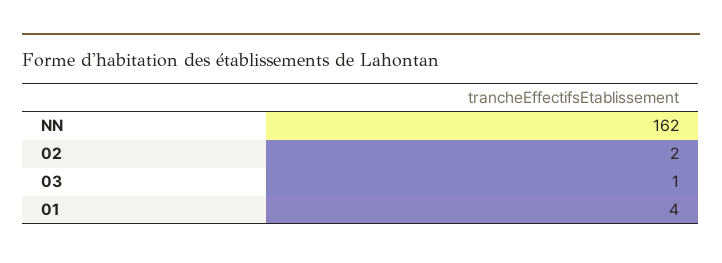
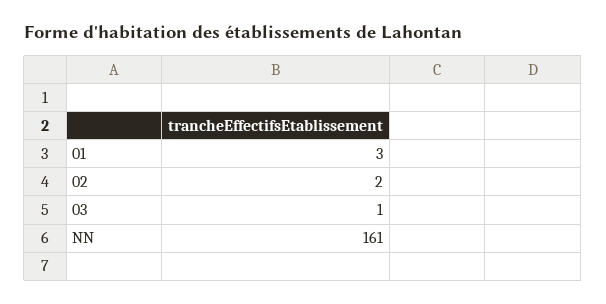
  {
-   "NN": 162,
+   "NN": 161,
    "02": 2,
    "03": 1,
-   "01": 4
+   "01": 3
  }

